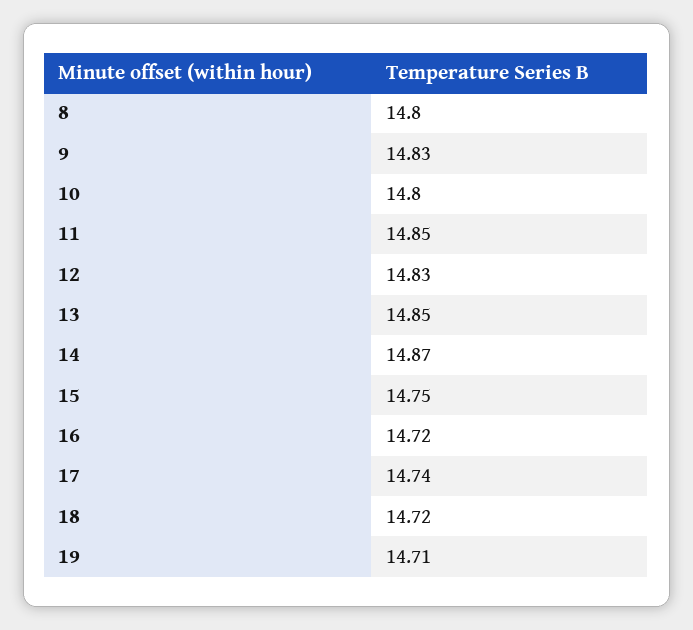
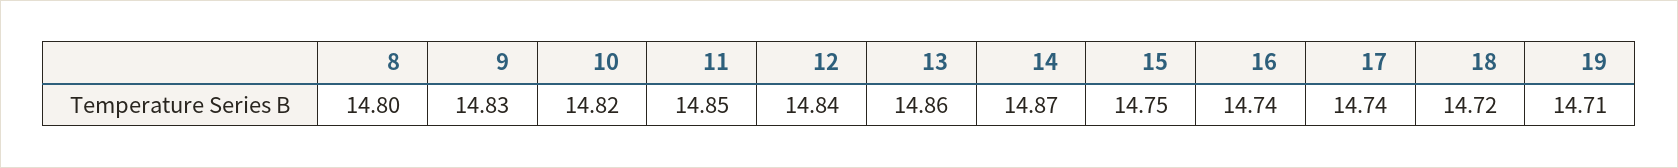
  {
    "8": 14.8,
    "9": 14.83,
-   "10": 14.8,
+   "10": 14.82,
    "11": 14.85,
-   "12": 14.83,
+   "12": 14.84,
-   "13": 14.85,
+   "13": 14.86,
    "14": 14.87,
    "15": 14.75,
-   "16": 14.72,
+   "16": 14.74,
    "17": 14.74,
    "18": 14.72,
    "19": 14.71
  }

